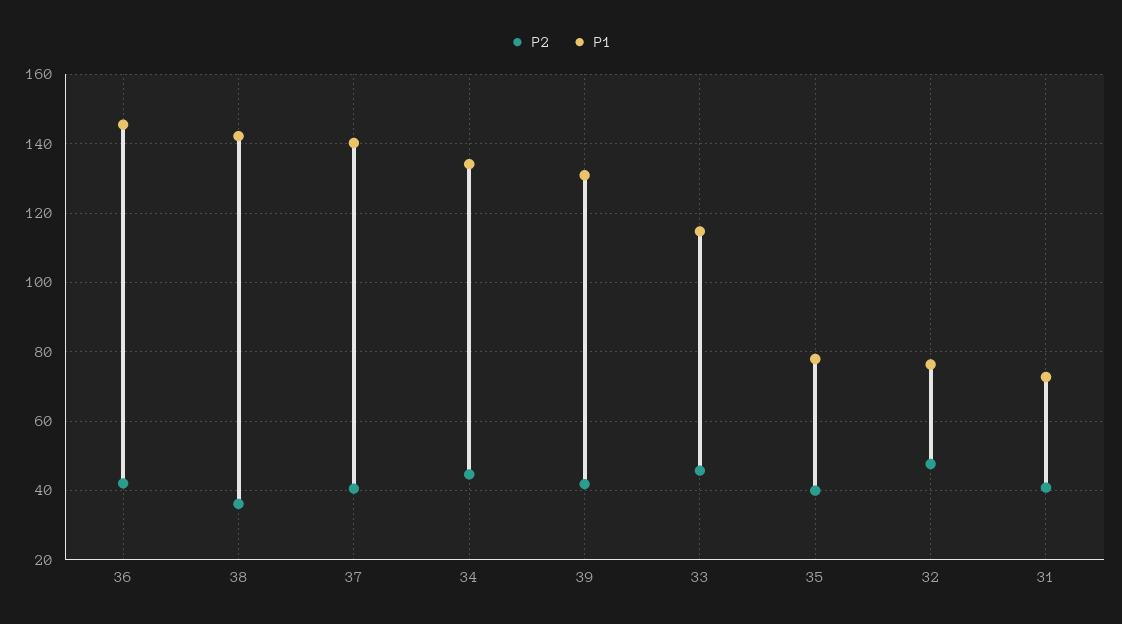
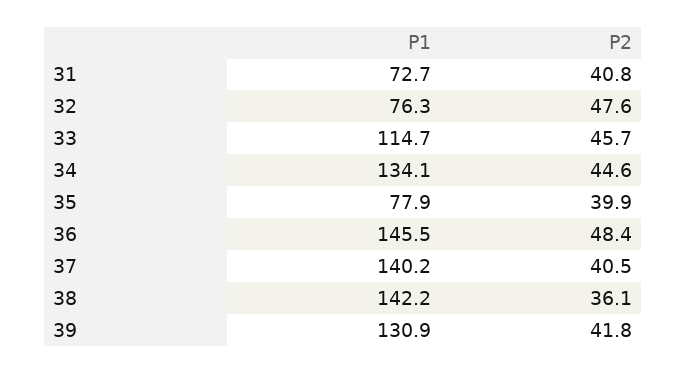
  {
    "P2": {
-     "36": 42,
+     "36": 48.4,
      "38": 36.1,
      "37": 40.5,
      "34": 44.6,
      "39": 41.8,
      "33": 45.7,
      "35": 39.9,
      "32": 47.6,
      "31": 40.8
    },
    "P1": {
      "36": 145.5,
      "38": 142.2,
      "37": 140.2,
      "34": 134.1,
      "39": 130.9,
      "33": 114.7,
      "35": 77.9,
      "32": 76.3,
      "31": 72.7
    }
  }

